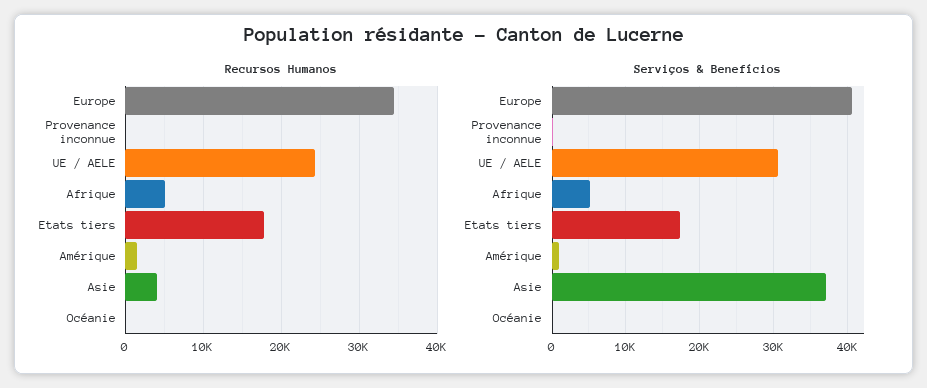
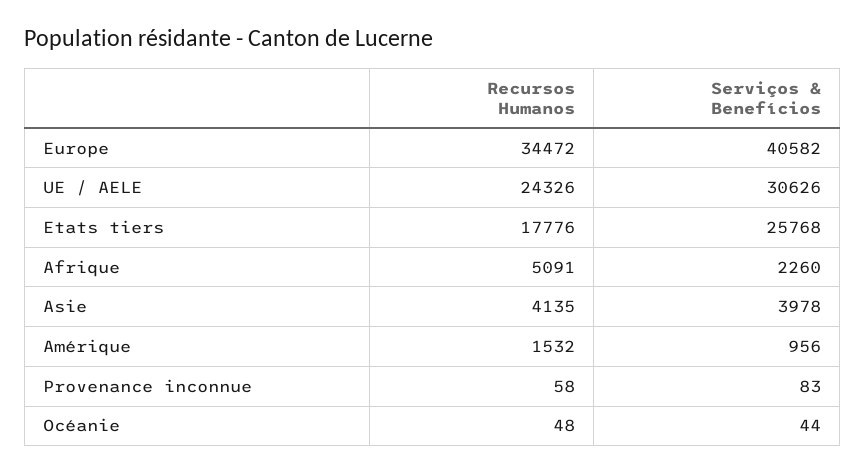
  {
    "Recursos Humanos": {
      "Europe": 34472,
      "Provenance inconnue": 58,
      "UE / AELE": 24326,
      "Afrique": 5091,
      "Etats tiers": 17776,
      "Amérique": 1532,
      "Asie": 4135,
      "Océanie": 48
    },
    "Serviços & Benefícios": {
      "Europe": 40582,
      "Provenance inconnue": 83,
      "UE / AELE": 30626,
-     "Afrique": 5000,
+     "Afrique": 2260,
-     "Etats tiers": 17000,
+     "Etats tiers": 25768,
      "Amérique": 956,
-     "Asie": 37000,
+     "Asie": 3978,
      "Océanie": 44
    }
  }

